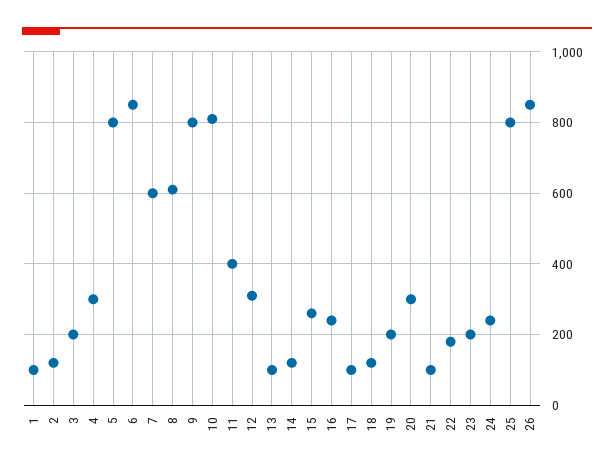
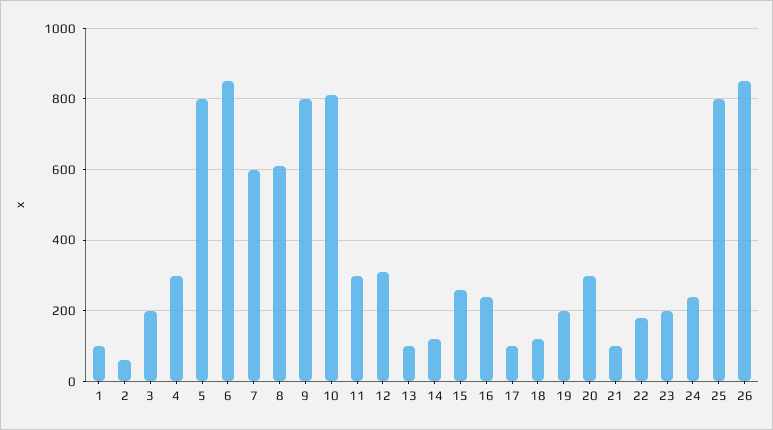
  {
    "1": 100,
-   "2": 120,
+   "2": 60,
    "3": 200,
    "4": 300,
    "5": 800,
    "6": 860,
    "7": 600,
    "8": 620,
    "9": 800,
    "10": 820,
-   "11": 400,
+   "11": 300,
    "12": 320,
    "13": 100,
    "14": 120,
    "15": 260,
    "16": 240,
    "17": 100,
    "18": 120,
    "19": 200,
    "20": 300,
    "21": 100,
    "22": 180,
    "23": 200,
    "24": 240,
    "25": 800,
    "26": 860
  }

